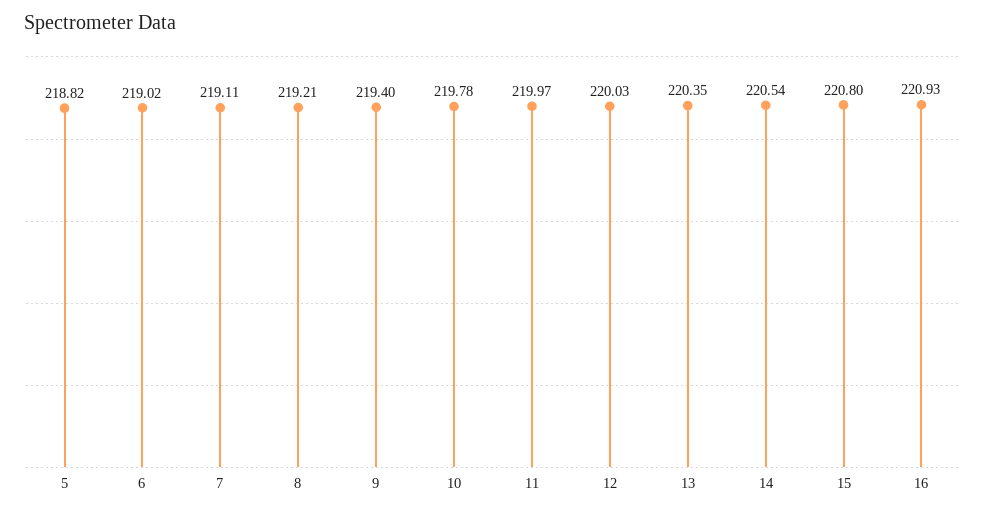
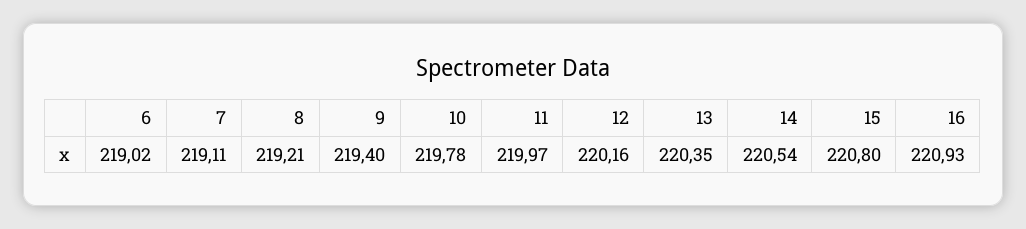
  {
-   "5": 218.82,
    "6": 219.02,
    "7": 219.11,
    "8": 219.21,
    "9": 219.4,
    "10": 219.78,
    "11": 219.97,
-   "12": 220.03,
+   "12": 220.16,
    "13": 220.35,
    "14": 220.54,
    "15": 220.8,
    "16": 220.93
  }

